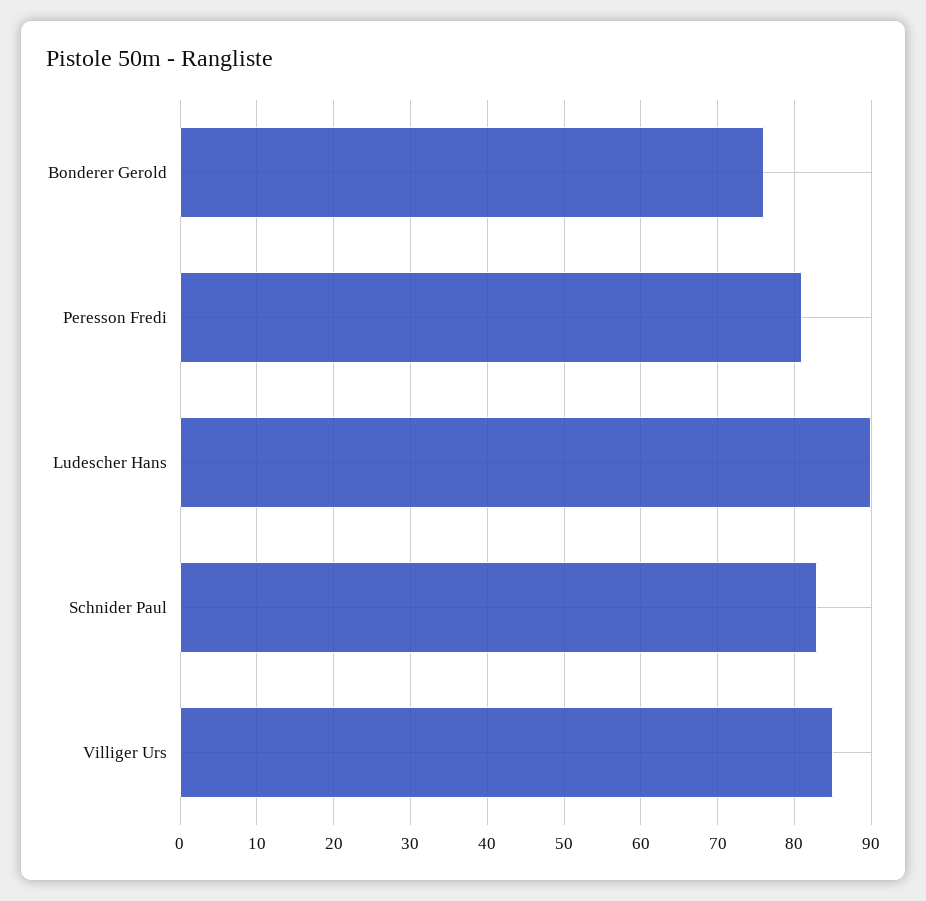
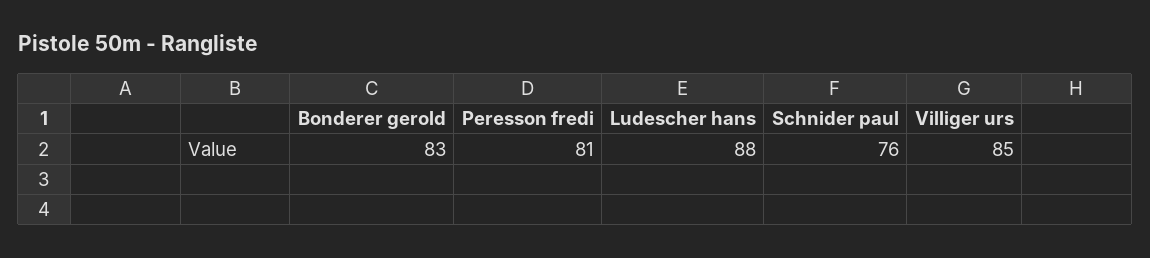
  {
-   "Bonderer Gerold": 76,
+   "Bonderer Gerold": 83,
    "Peresson Fredi": 81,
-   "Ludescher Hans": 90,
+   "Ludescher Hans": 88,
-   "Schnider Paul": 83,
+   "Schnider Paul": 76,
    "Villiger Urs": 85
  }

